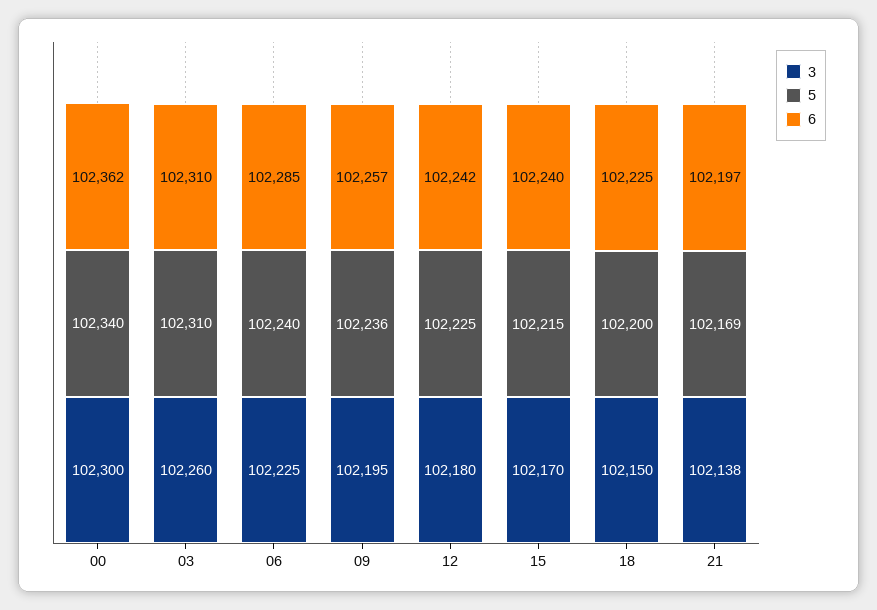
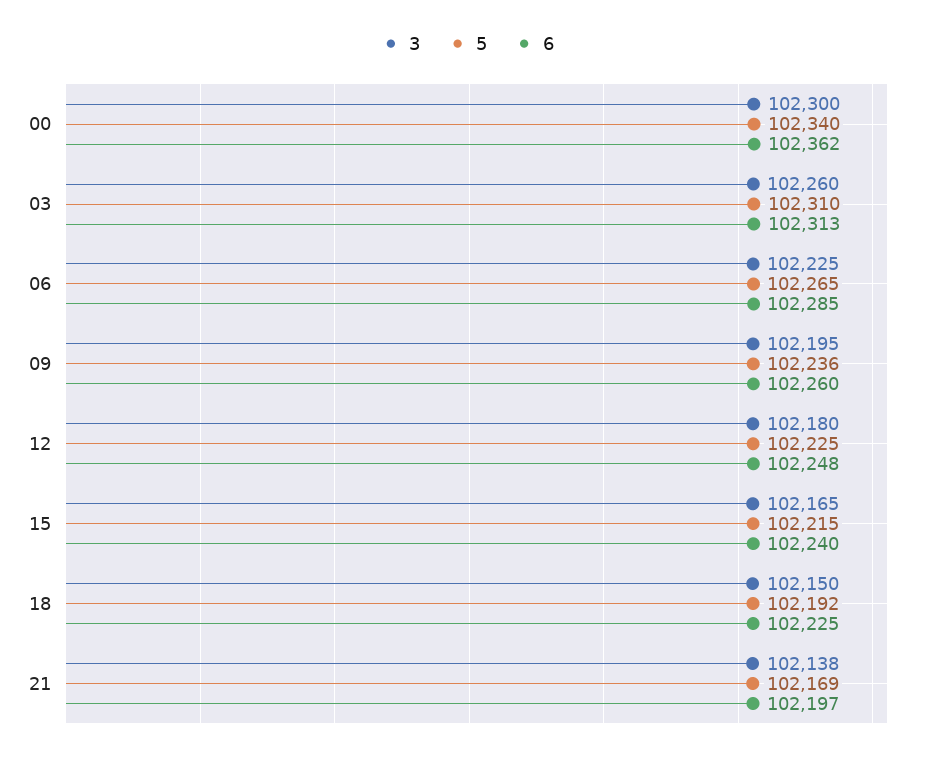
  {
    "3": {
      "00": 102300,
      "03": 102260,
      "06": 102225,
      "09": 102195,
      "12": 102180,
-     "15": 102170,
+     "15": 102165,
      "18": 102150,
      "21": 102138
    },
    "5": {
      "00": 102340,
      "03": 102310,
-     "06": 102240,
+     "06": 102265,
      "09": 102236,
      "12": 102225,
      "15": 102215,
-     "18": 102200,
+     "18": 102192,
      "21": 102169
    },
    "6": {
      "00": 102362,
-     "03": 102310,
+     "03": 102313,
      "06": 102285,
-     "09": 102257,
+     "09": 102260,
-     "12": 102242,
+     "12": 102248,
      "15": 102240,
      "18": 102225,
      "21": 102197
    }
  }

